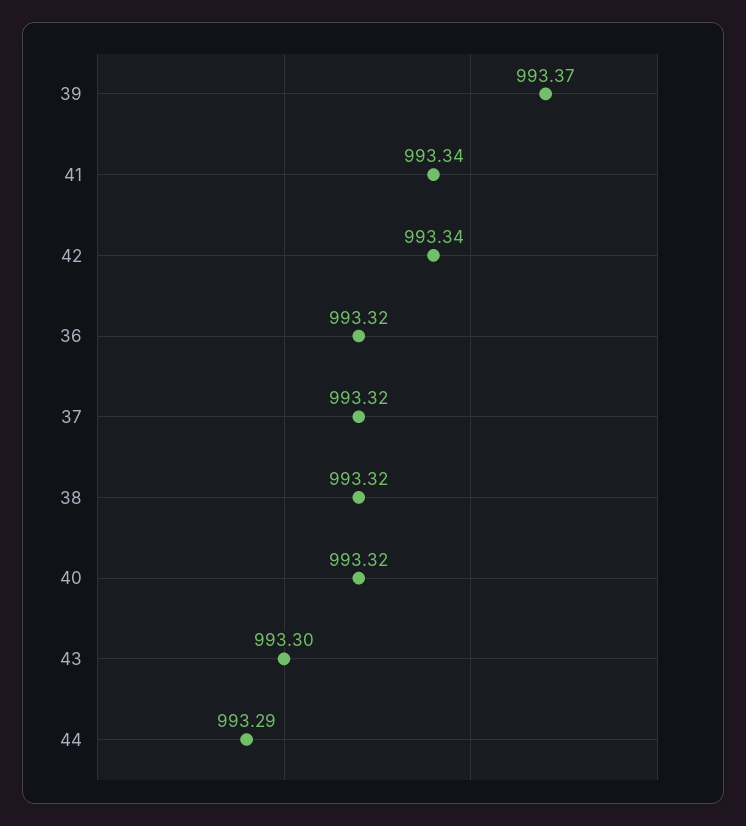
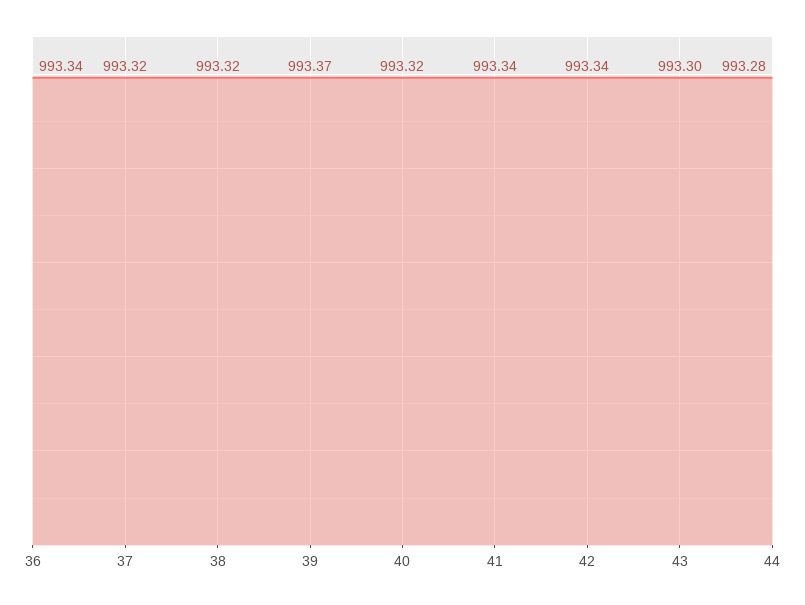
  {
    "39": 993.37,
    "41": 993.34,
    "42": 993.34,
-   "36": 993.32,
+   "36": 993.34,
    "37": 993.32,
    "38": 993.32,
    "40": 993.32,
    "43": 993.3,
-   "44": 993.29
+   "44": 993.28
  }

